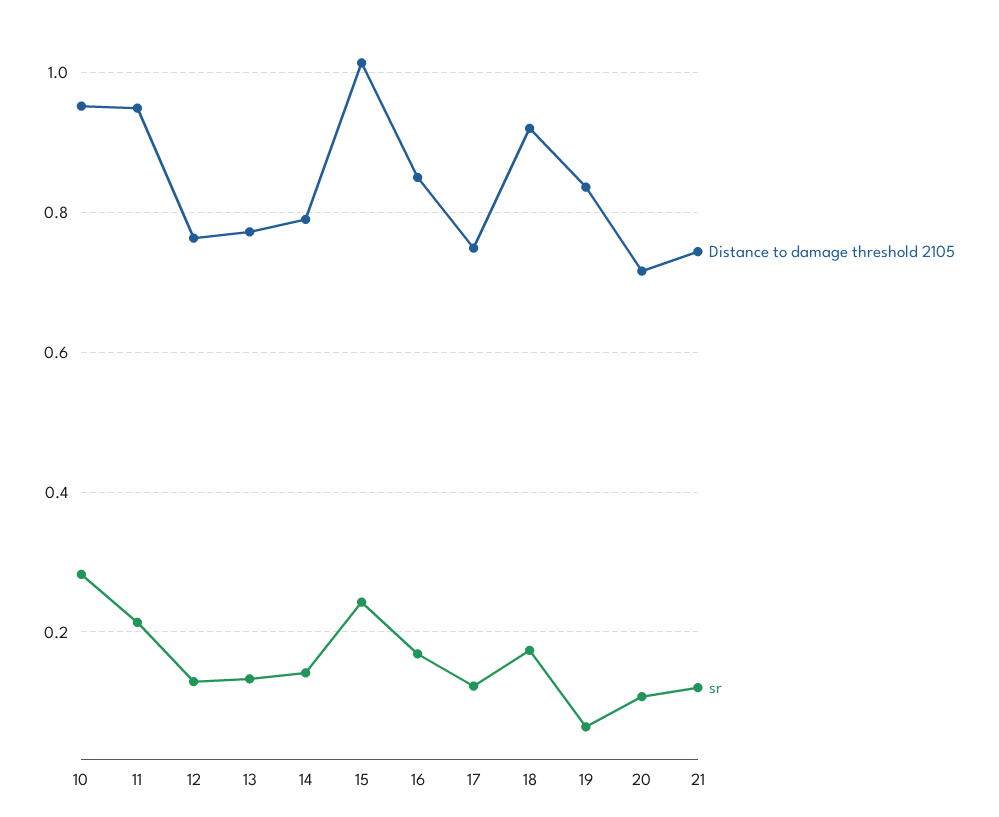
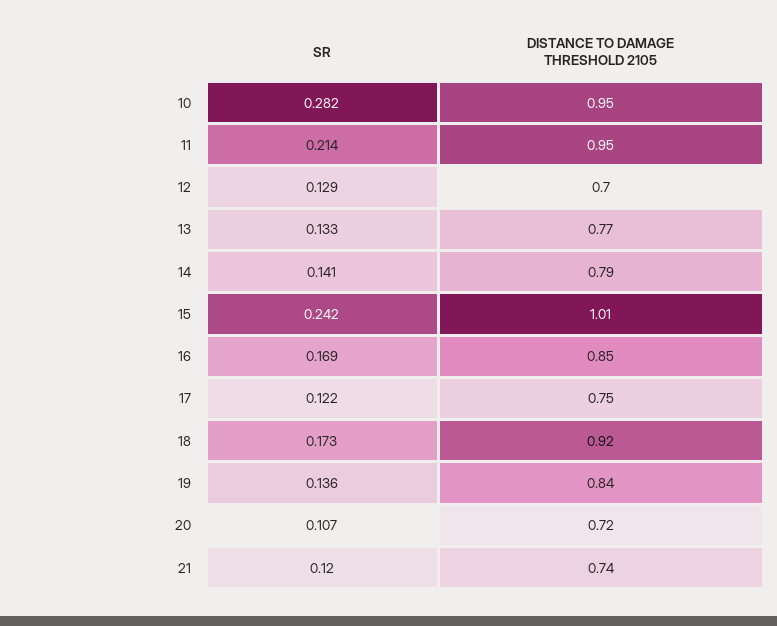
  {
    "Distance to damage threshold 2105": {
      "10": 0.95,
      "11": 0.95,
-     "12": 0.76,
+     "12": 0.7,
      "13": 0.77,
      "14": 0.79,
      "15": 1.01,
      "16": 0.85,
      "17": 0.75,
      "18": 0.92,
      "19": 0.84,
      "20": 0.72,
      "21": 0.74
    },
    "sr": {
      "10": 0.282,
      "11": 0.214,
      "12": 0.129,
      "13": 0.133,
      "14": 0.141,
      "15": 0.242,
      "16": 0.169,
      "17": 0.122,
      "18": 0.173,
-     "19": 0.06,
+     "19": 0.136,
      "20": 0.107,
      "21": 0.12
    }
  }

